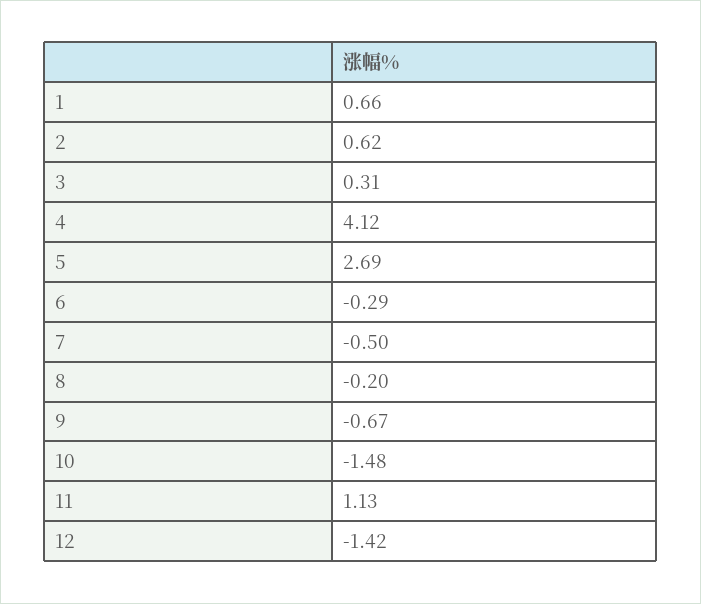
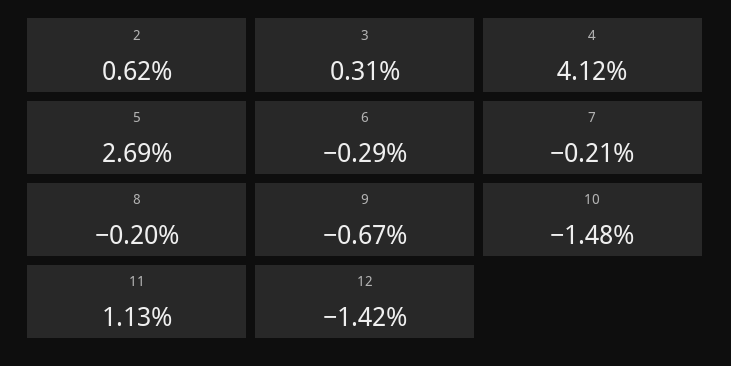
  {
-   "1": 0.66,
    "2": 0.62,
    "3": 0.31,
    "4": 4.12,
    "5": 2.69,
    "6": -0.29,
-   "7": -0.5,
+   "7": -0.21,
    "8": -0.2,
    "9": -0.67,
    "10": -1.48,
    "11": 1.13,
    "12": -1.42
  }

